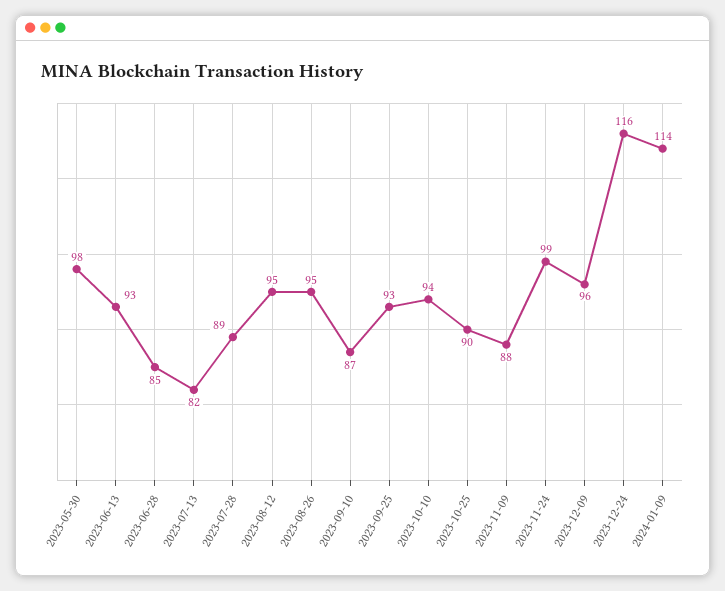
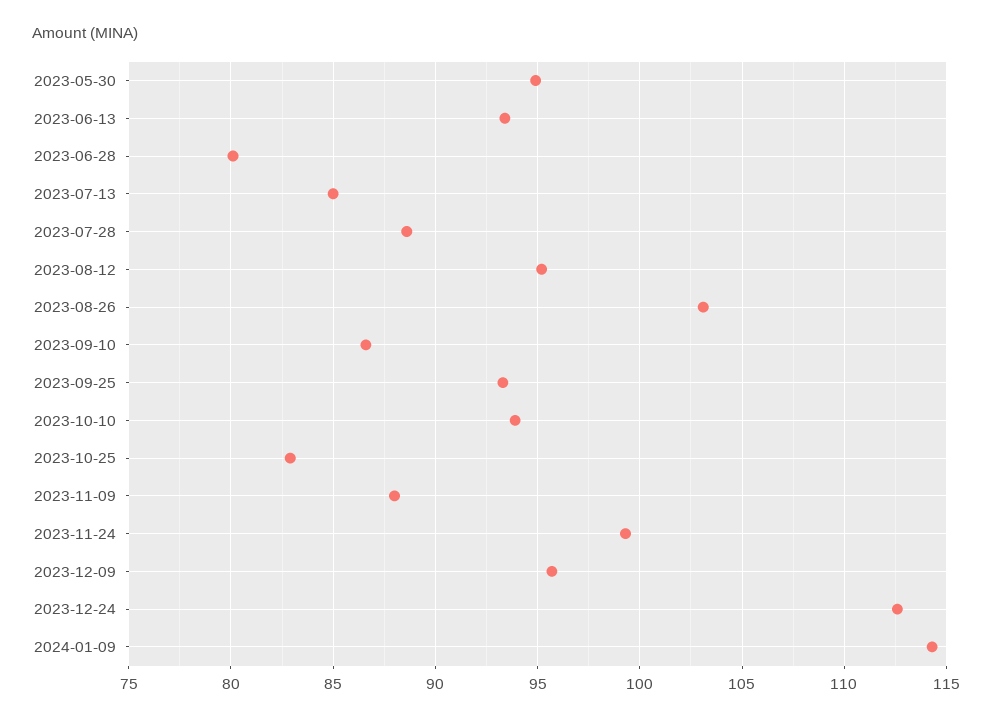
  {
-   "2023-05-30": 98,
+   "2023-05-30": 95,
    "2023-06-13": 93,
-   "2023-06-28": 85,
+   "2023-06-28": 80,
-   "2023-07-13": 82,
+   "2023-07-13": 85,
    "2023-07-28": 89,
    "2023-08-12": 95,
-   "2023-08-26": 95,
+   "2023-08-26": 103,
    "2023-09-10": 87,
    "2023-09-25": 93,
    "2023-10-10": 94,
-   "2023-10-25": 90,
+   "2023-10-25": 83,
    "2023-11-09": 88,
    "2023-11-24": 99,
    "2023-12-09": 96,
-   "2023-12-24": 116,
+   "2023-12-24": 112.5,
    "2024-01-09": 114
  }

